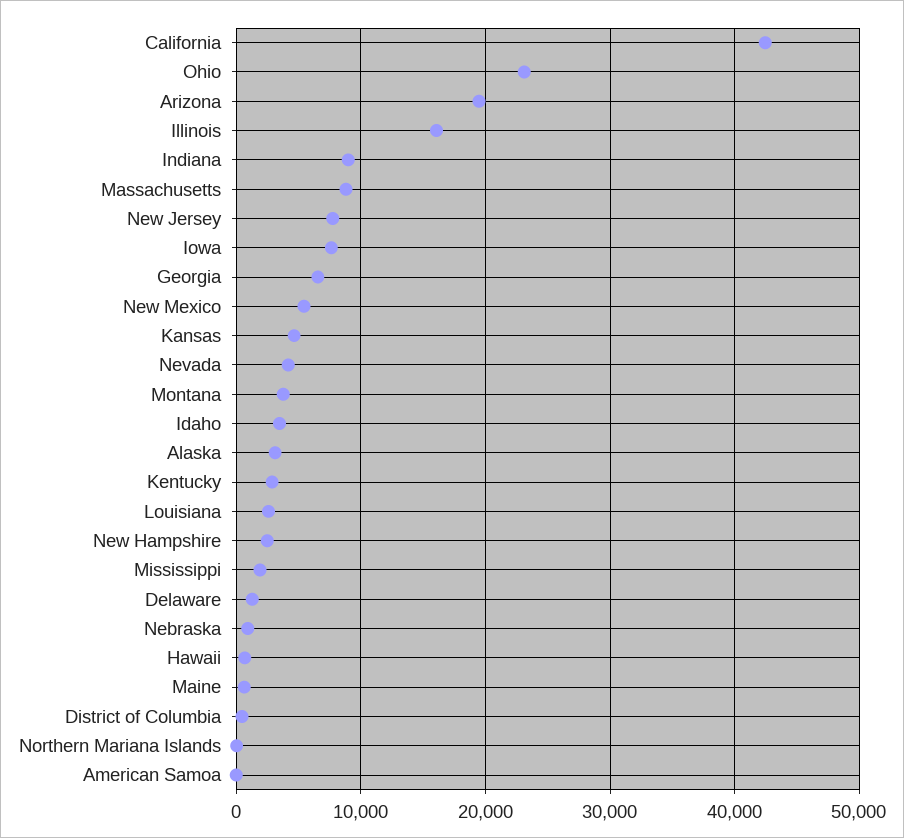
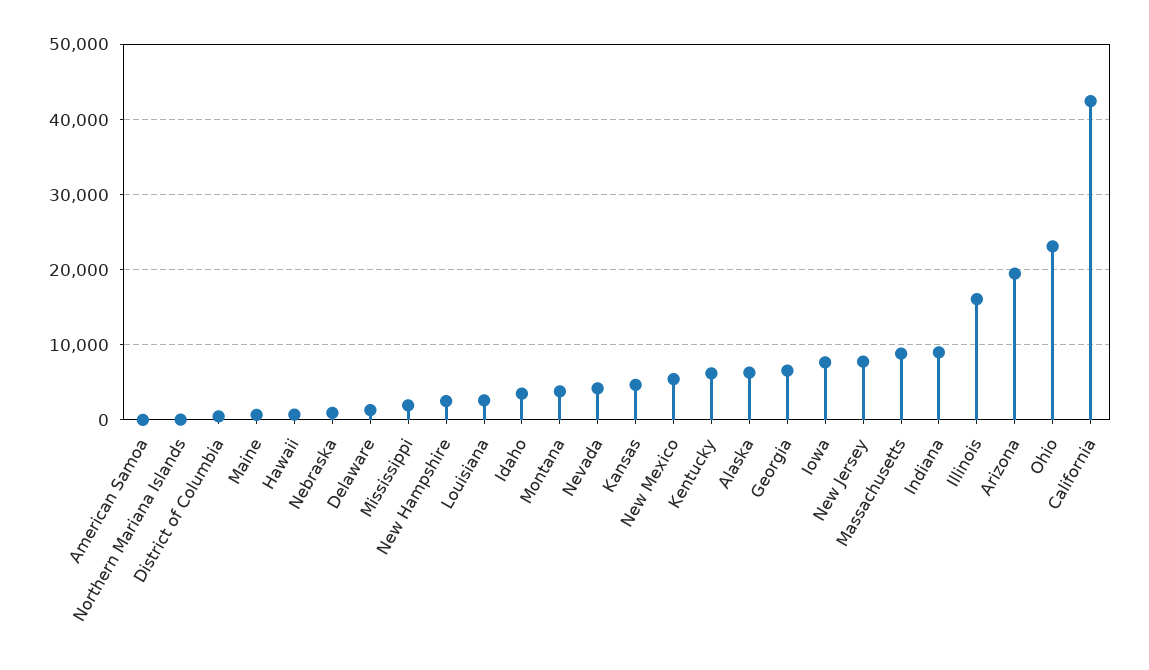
  {
    "California": 42000,
    "Ohio": 23000,
    "Arizona": 19000,
    "Illinois": 16000,
    "Indiana": 9000,
    "Massachusetts": 9000,
    "New Jersey": 8000,
    "Iowa": 8000,
    "Georgia": 7000,
    "New Mexico": 5000,
    "Kansas": 5000,
    "Nevada": 4000,
    "Montana": 4000,
    "Idaho": 3000,
-   "Alaska": 3000,
+   "Alaska": 6000,
-   "Kentucky": 3000,
+   "Kentucky": 6000,
    "Louisiana": 3000,
    "New Hampshire": 2000,
    "Mississippi": 2000,
    "Delaware": 1000,
    "Nebraska": 1000,
    "Hawaii": 1000,
    "Maine": 1000,
    "District of Columbia": 0,
    "Northern Mariana Islands": 0,
    "American Samoa": 0
  }

